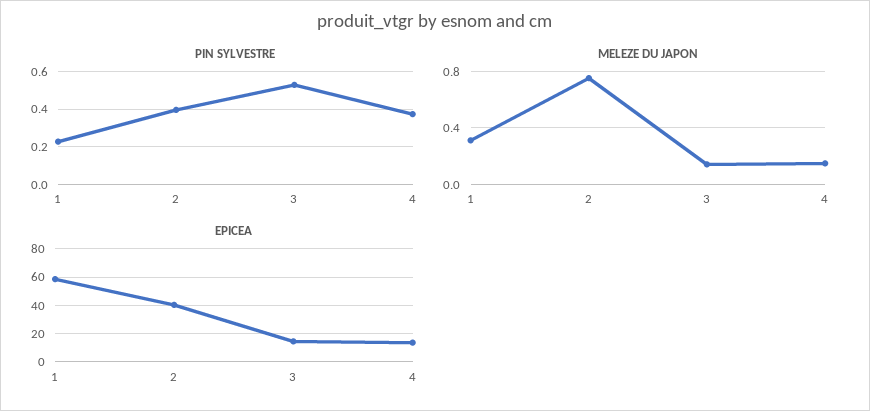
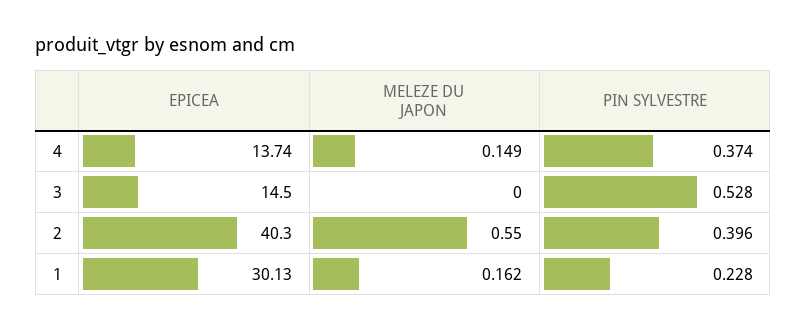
  {
    "PIN SYLVESTRE": {
      "1": 0.228,
      "2": 0.396,
      "3": 0.528,
      "4": 0.374
    },
    "MELEZE DU JAPON": {
-     "1": 0.3,
+     "1": 0.162,
-     "2": 0.75,
+     "2": 0.55,
-     "3": 0.15,
+     "3": 0,
      "4": 0.149
    },
    "EPICEA": {
-     "1": 60,
+     "1": 30.13,
      "2": 40.3,
      "3": 14.5,
      "4": 13.74
    }
  }

